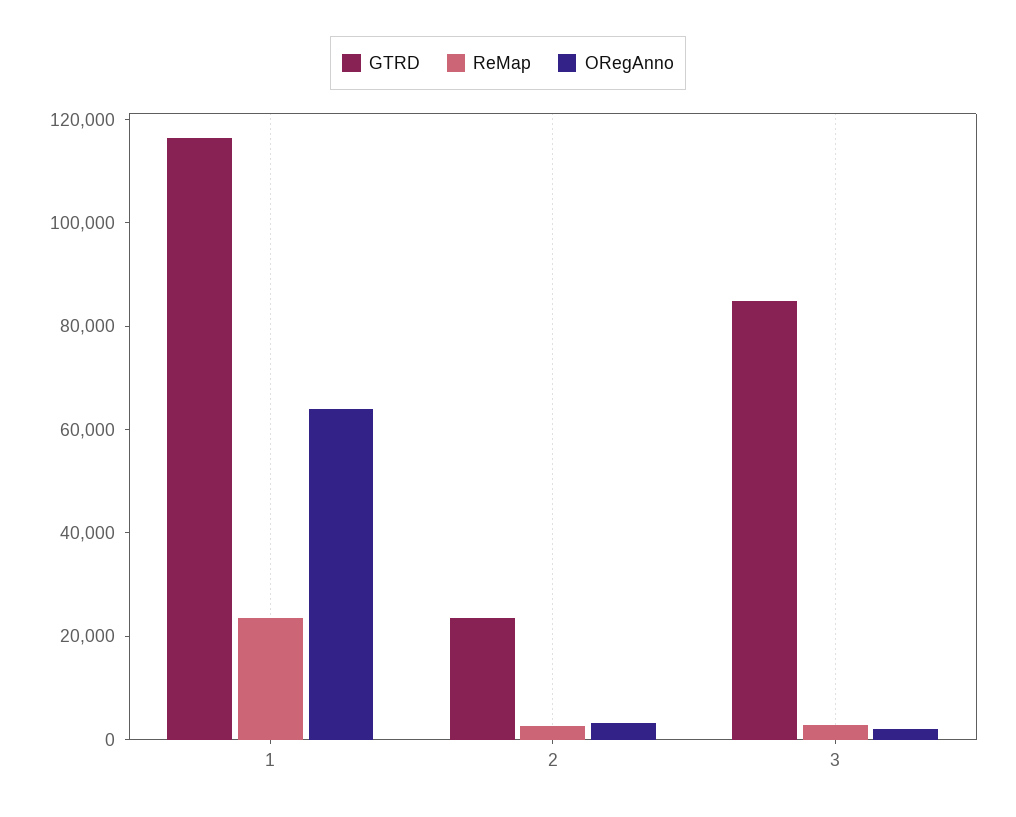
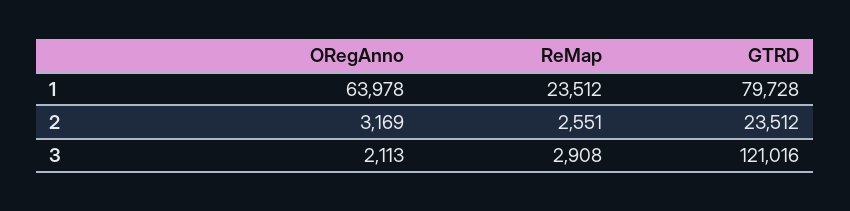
  {
    "GTRD": {
-     "1": 115000,
+     "1": 79728,
      "2": 23512,
-     "3": 85000
+     "3": 121016
    },
    "ReMap": {
      "1": 23512,
      "2": 2551,
      "3": 2908
    },
    "ORegAnno": {
      "1": 63978,
      "2": 3169,
      "3": 2113
    }
  }

